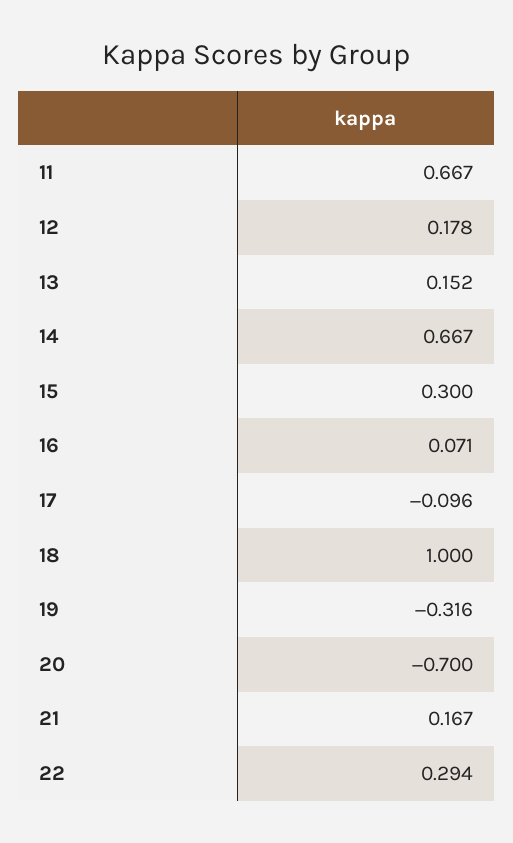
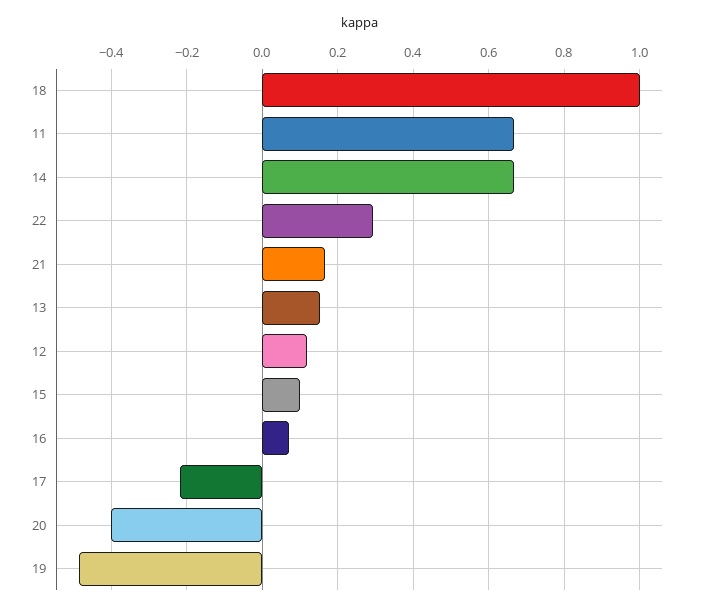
  {
    "11": 0.667,
-   "12": 0.178,
+   "12": 0.12,
    "13": 0.152,
    "14": 0.667,
-   "15": 0.3,
+   "15": 0.1,
    "16": 0.071,
-   "17": -0.096,
+   "17": -0.22,
    "18": 1,
-   "19": -0.316,
+   "19": -0.48,
-   "20": -0.7,
+   "20": -0.4,
    "21": 0.167,
    "22": 0.294
  }

